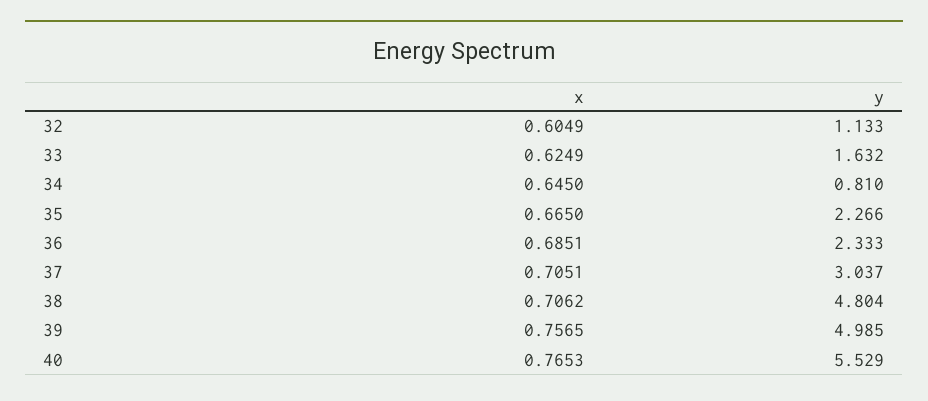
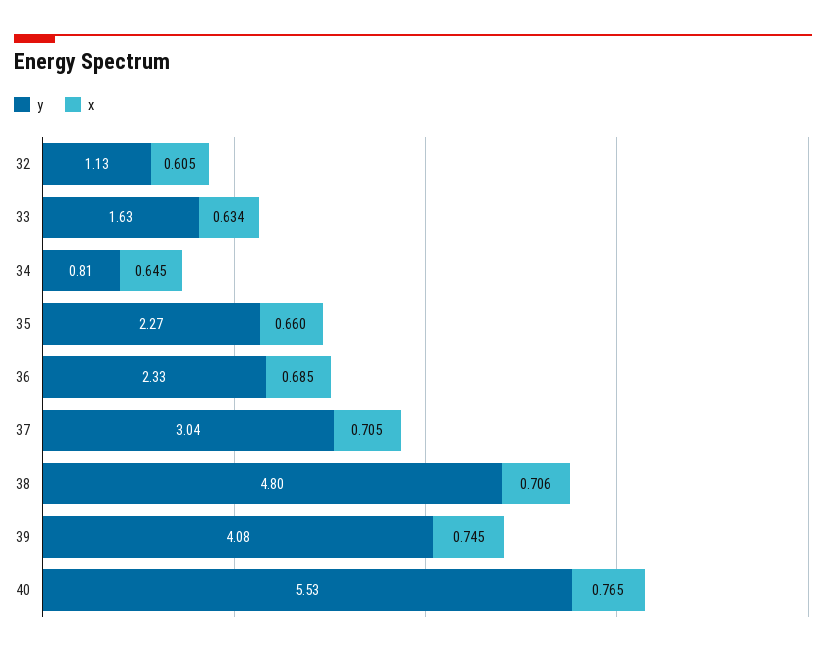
  {
    "x": {
      "32": 0.6049,
-     "33": 0.6249,
+     "33": 0.634,
      "34": 0.645,
-     "35": 0.665,
+     "35": 0.66,
      "36": 0.6851,
      "37": 0.7051,
      "38": 0.7062,
-     "39": 0.7565,
+     "39": 0.745,
      "40": 0.7653
    },
    "y": {
      "32": 1.133,
      "33": 1.632,
      "34": 0.81,
      "35": 2.266,
      "36": 2.333,
      "37": 3.037,
      "38": 4.804,
-     "39": 4.985,
+     "39": 4.08,
      "40": 5.529
    }
  }

